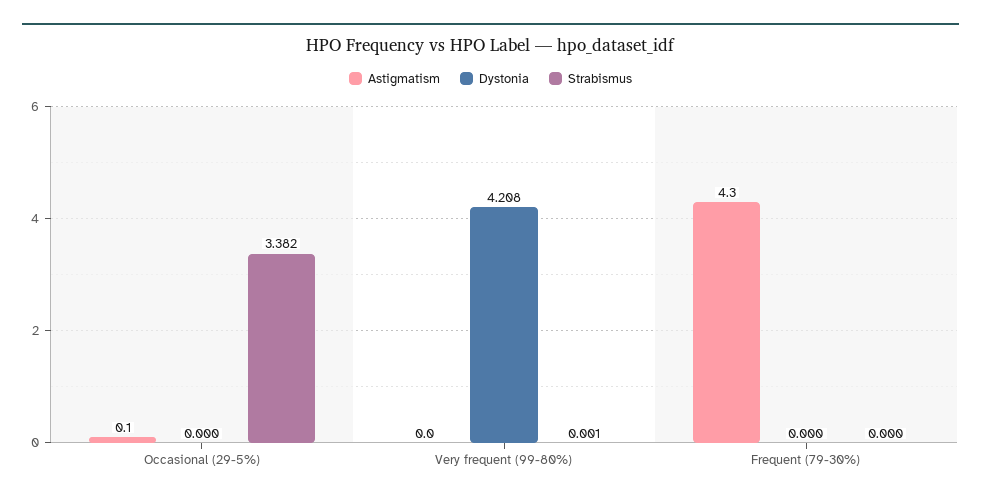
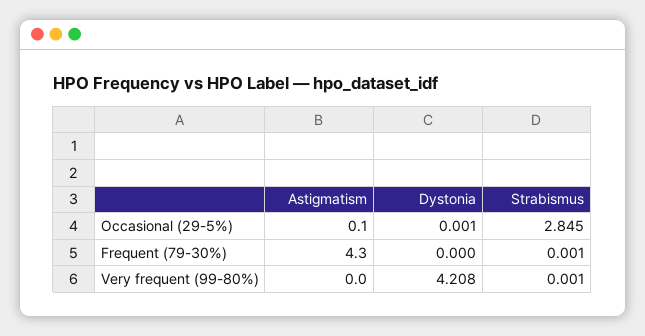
  {
    "Astigmatism": {
      "Occasional (29-5%)": 0.1,
      "Very frequent (99-80%)": 0,
      "Frequent (79-30%)": 4.3
    },
    "Dystonia": {
-     "Occasional (29-5%)": 0,
+     "Occasional (29-5%)": 0.001,
      "Very frequent (99-80%)": 4.208,
      "Frequent (79-30%)": 0
    },
    "Strabismus": {
-     "Occasional (29-5%)": 3.382,
+     "Occasional (29-5%)": 2.845,
      "Very frequent (99-80%)": 0.001,
-     "Frequent (79-30%)": 0
+     "Frequent (79-30%)": 0.001
    }
  }

